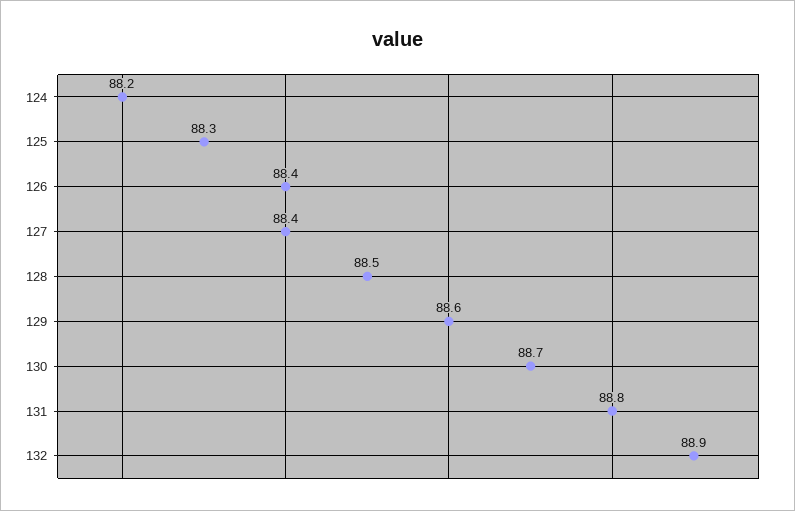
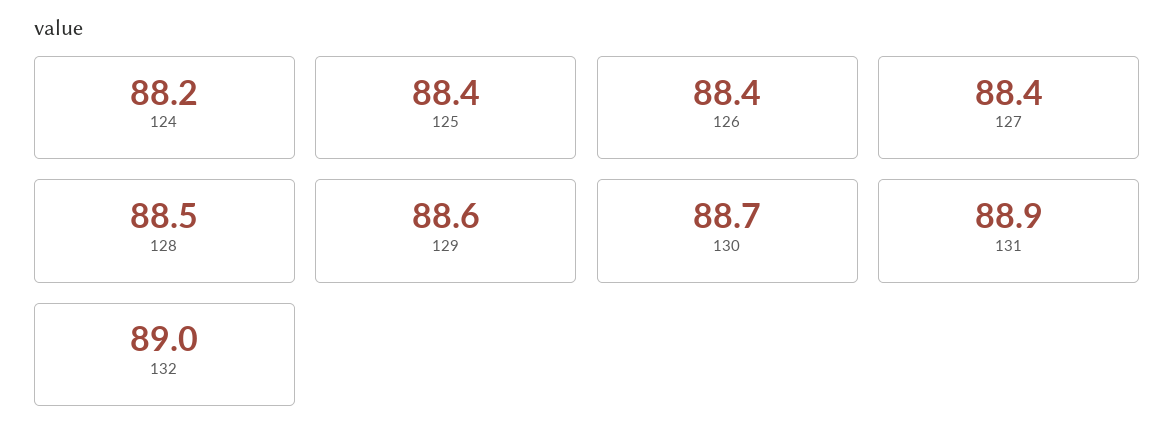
  {
    "124": 88.2,
-   "125": 88.3,
+   "125": 88.4,
    "126": 88.4,
    "127": 88.4,
    "128": 88.5,
    "129": 88.6,
    "130": 88.7,
-   "131": 88.8,
+   "131": 88.9,
-   "132": 88.9
+   "132": 89
  }

